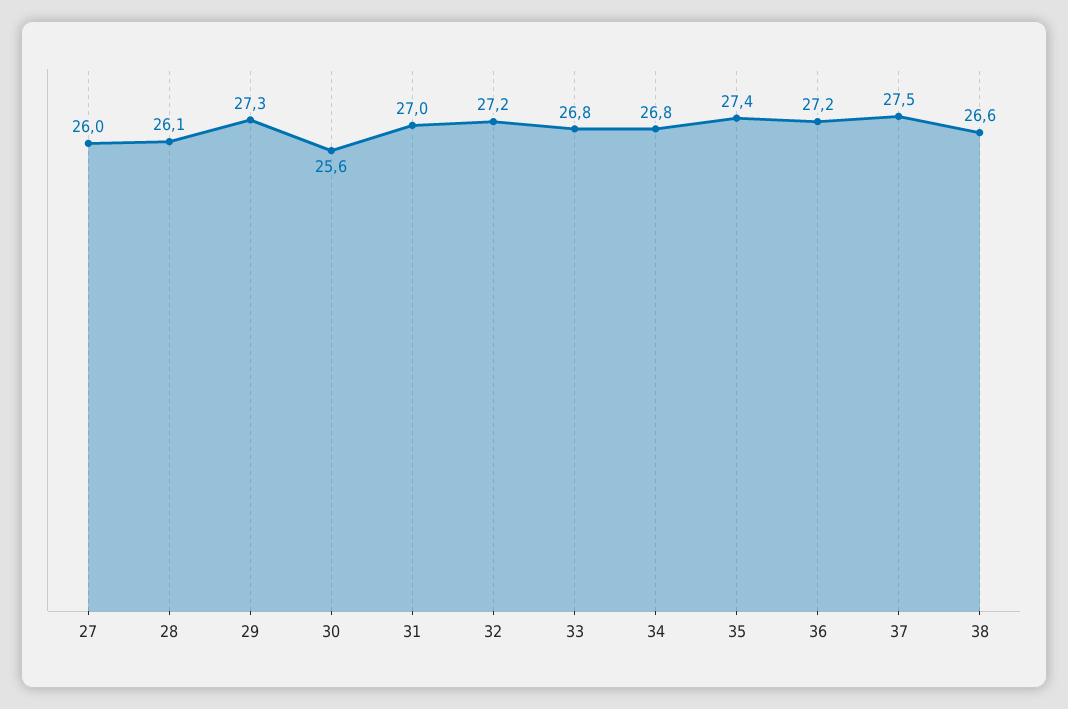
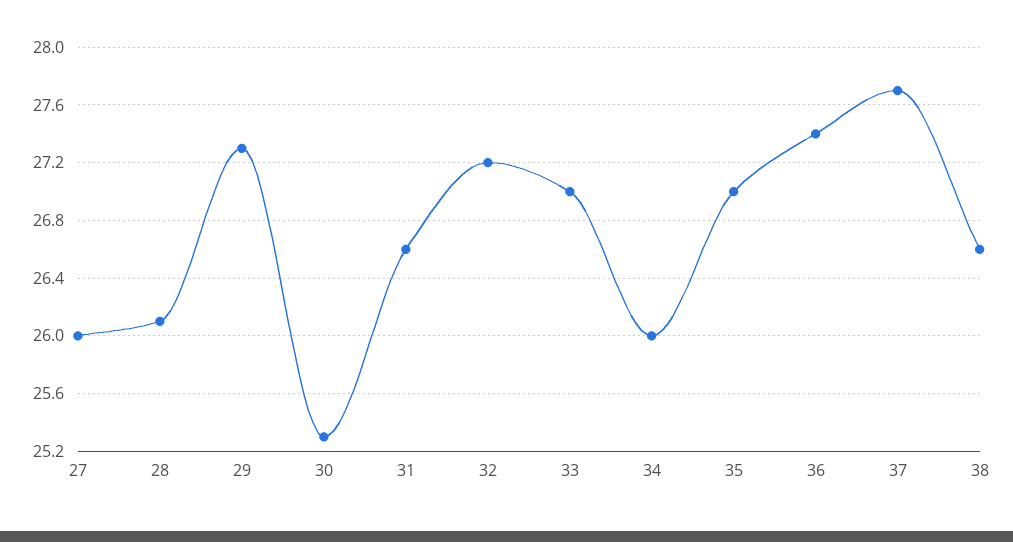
  {
    "27": 26,
    "28": 26.1,
    "29": 27.3,
-   "30": 25.6,
+   "30": 25.3,
-   "31": 27,
+   "31": 26.6,
    "32": 27.2,
-   "33": 26.8,
+   "33": 27,
-   "34": 26.8,
+   "34": 26,
-   "35": 27.4,
+   "35": 27,
-   "36": 27.2,
+   "36": 27.4,
-   "37": 27.5,
+   "37": 27.7,
    "38": 26.6
  }

